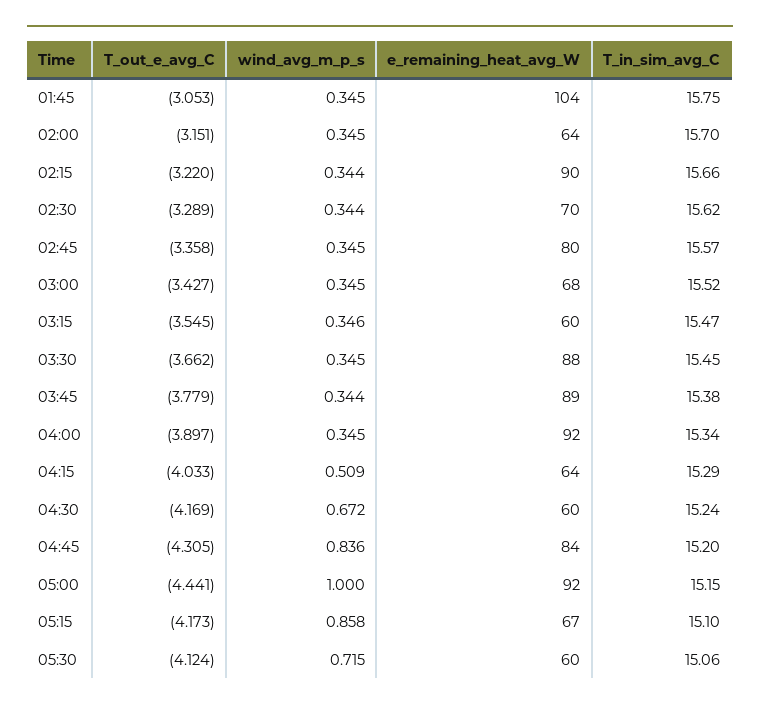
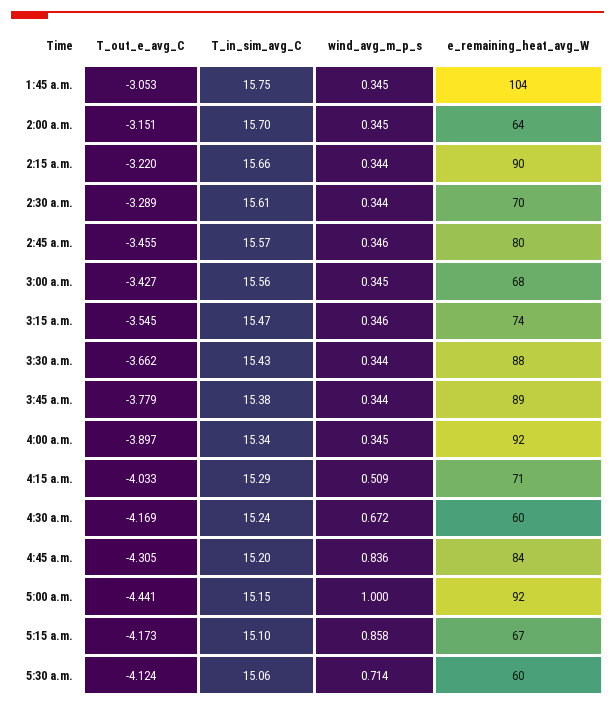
  {
    "T_out_e_avg_C": {
      "01:45": -3.053,
      "02:00": -3.151,
      "02:15": -3.22,
      "02:30": -3.289,
-     "02:45": -3.358,
+     "02:45": -3.455,
      "03:00": -3.427,
      "03:15": -3.545,
      "03:30": -3.662,
      "03:45": -3.779,
      "04:00": -3.897,
      "04:15": -4.033,
      "04:30": -4.169,
      "04:45": -4.305,
      "05:00": -4.441,
      "05:15": -4.173,
      "05:30": -4.124
    },
    "wind_avg_m_p_s": {
      "01:45": 0.345,
      "02:00": 0.345,
      "02:15": 0.344,
      "02:30": 0.344,
-     "02:45": 0.345,
+     "02:45": 0.346,
      "03:00": 0.345,
      "03:15": 0.346,
-     "03:30": 0.345,
+     "03:30": 0.344,
      "03:45": 0.344,
      "04:00": 0.345,
      "04:15": 0.509,
      "04:30": 0.672,
      "04:45": 0.836,
      "05:00": 1,
      "05:15": 0.858,
-     "05:30": 0.715
+     "05:30": 0.714
    },
    "e_remaining_heat_avg_W": {
      "01:45": 104,
      "02:00": 64,
      "02:15": 90,
      "02:30": 70,
      "02:45": 80,
      "03:00": 68,
-     "03:15": 60,
+     "03:15": 74,
      "03:30": 88,
      "03:45": 89,
      "04:00": 92,
-     "04:15": 64,
+     "04:15": 71,
      "04:30": 60,
      "04:45": 84,
      "05:00": 92,
      "05:15": 67,
      "05:30": 60
    },
    "T_in_sim_avg_C": {
      "01:45": 15.75,
      "02:00": 15.7,
      "02:15": 15.66,
-     "02:30": 15.62,
+     "02:30": 15.61,
      "02:45": 15.57,
-     "03:00": 15.52,
+     "03:00": 15.56,
      "03:15": 15.47,
-     "03:30": 15.45,
+     "03:30": 15.43,
      "03:45": 15.38,
      "04:00": 15.34,
      "04:15": 15.29,
      "04:30": 15.24,
      "04:45": 15.2,
      "05:00": 15.15,
      "05:15": 15.1,
      "05:30": 15.06
    }
  }

